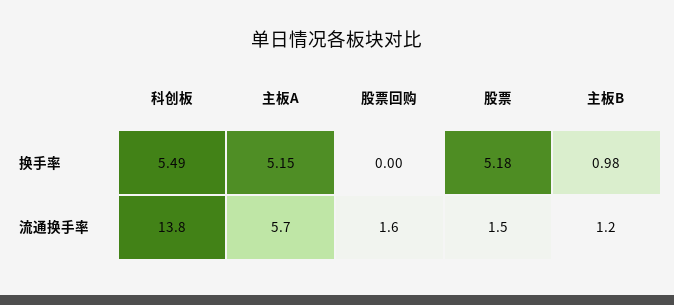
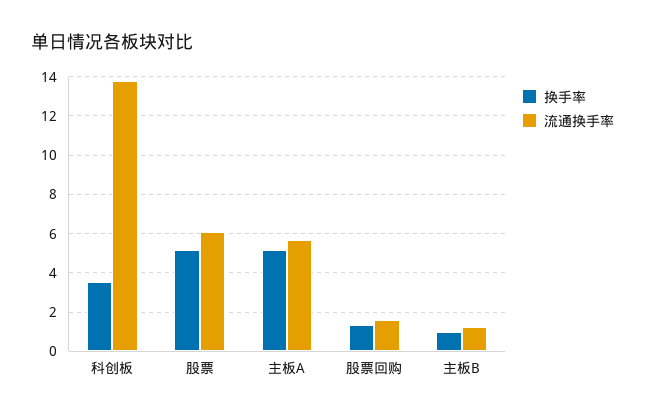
  {
    "换手率": {
-     "科创板": 5.49,
+     "科创板": 3.5,
      "主板A": 5.15,
-     "股票回购": 0,
+     "股票回购": 1.5,
      "股票": 5.18,
      "主板B": 0.98
    },
    "流通换手率": {
      "科创板": 13.8,
      "主板A": 5.7,
      "股票回购": 1.6,
-     "股票": 1.5,
+     "股票": 6,
      "主板B": 1.2
    }
  }

